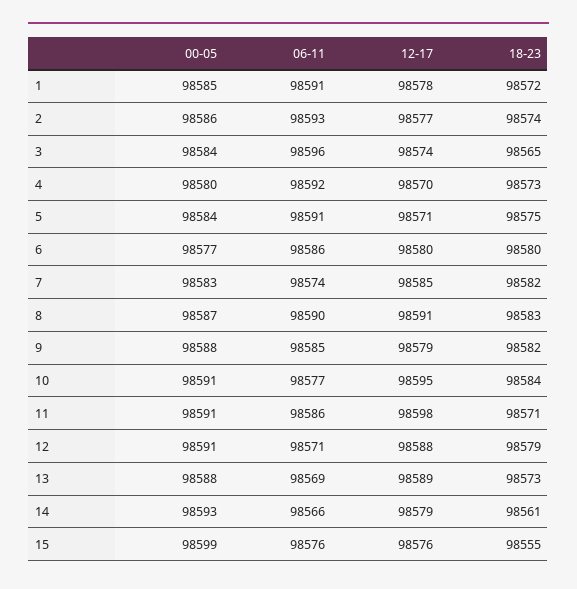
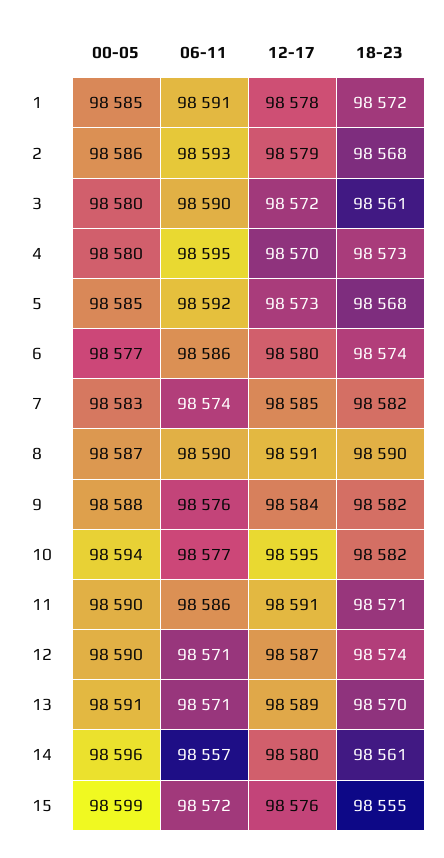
  {
    "00-05": {
      "1": 98585,
      "2": 98586,
-     "3": 98584,
+     "3": 98580,
      "4": 98580,
-     "5": 98584,
+     "5": 98585,
      "6": 98577,
      "7": 98583,
      "8": 98587,
      "9": 98588,
-     "10": 98591,
+     "10": 98594,
-     "11": 98591,
+     "11": 98590,
-     "12": 98591,
+     "12": 98590,
-     "13": 98588,
+     "13": 98591,
-     "14": 98593,
+     "14": 98596,
      "15": 98599
    },
    "06-11": {
      "1": 98591,
      "2": 98593,
-     "3": 98596,
+     "3": 98590,
-     "4": 98592,
+     "4": 98595,
-     "5": 98591,
+     "5": 98592,
      "6": 98586,
      "7": 98574,
      "8": 98590,
-     "9": 98585,
+     "9": 98576,
      "10": 98577,
      "11": 98586,
      "12": 98571,
-     "13": 98569,
+     "13": 98571,
-     "14": 98566,
+     "14": 98557,
-     "15": 98576
+     "15": 98572
    },
    "12-17": {
      "1": 98578,
-     "2": 98577,
+     "2": 98579,
-     "3": 98574,
+     "3": 98572,
      "4": 98570,
-     "5": 98571,
+     "5": 98573,
      "6": 98580,
      "7": 98585,
      "8": 98591,
-     "9": 98579,
+     "9": 98584,
      "10": 98595,
-     "11": 98598,
+     "11": 98591,
-     "12": 98588,
+     "12": 98587,
      "13": 98589,
-     "14": 98579,
+     "14": 98580,
      "15": 98576
    },
    "18-23": {
      "1": 98572,
-     "2": 98574,
+     "2": 98568,
-     "3": 98565,
+     "3": 98561,
      "4": 98573,
-     "5": 98575,
+     "5": 98568,
-     "6": 98580,
+     "6": 98574,
      "7": 98582,
-     "8": 98583,
+     "8": 98590,
      "9": 98582,
-     "10": 98584,
+     "10": 98582,
      "11": 98571,
-     "12": 98579,
+     "12": 98574,
-     "13": 98573,
+     "13": 98570,
      "14": 98561,
      "15": 98555
    }
  }

